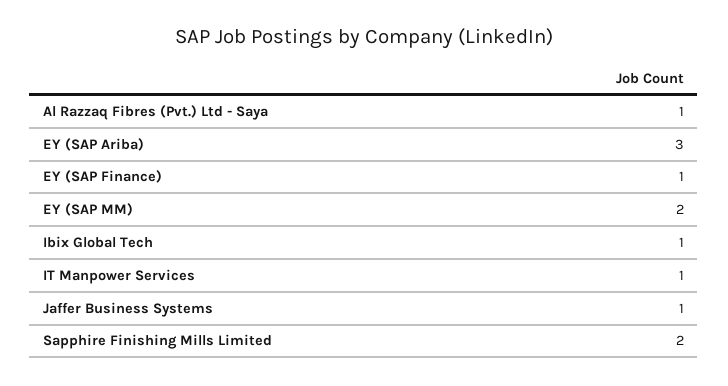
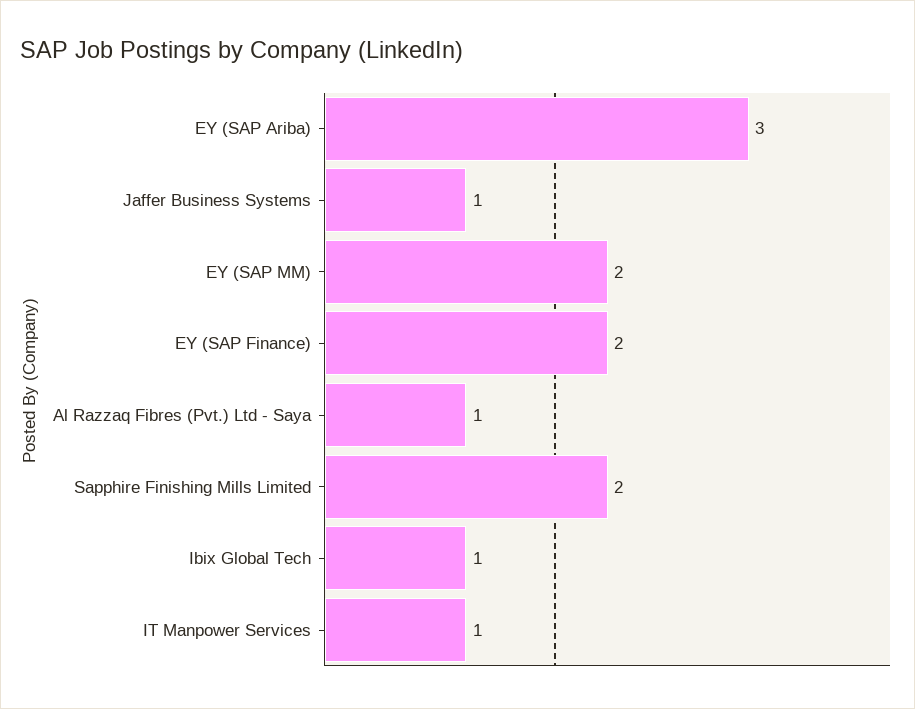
  {
    "Al Razzaq Fibres (Pvt.) Ltd - Saya": 1,
    "EY (SAP Ariba)": 3,
-   "EY (SAP Finance)": 1,
+   "EY (SAP Finance)": 2,
    "EY (SAP MM)": 2,
    "Ibix Global Tech": 1,
    "IT Manpower Services": 1,
    "Jaffer Business Systems": 1,
    "Sapphire Finishing Mills Limited": 2
  }

